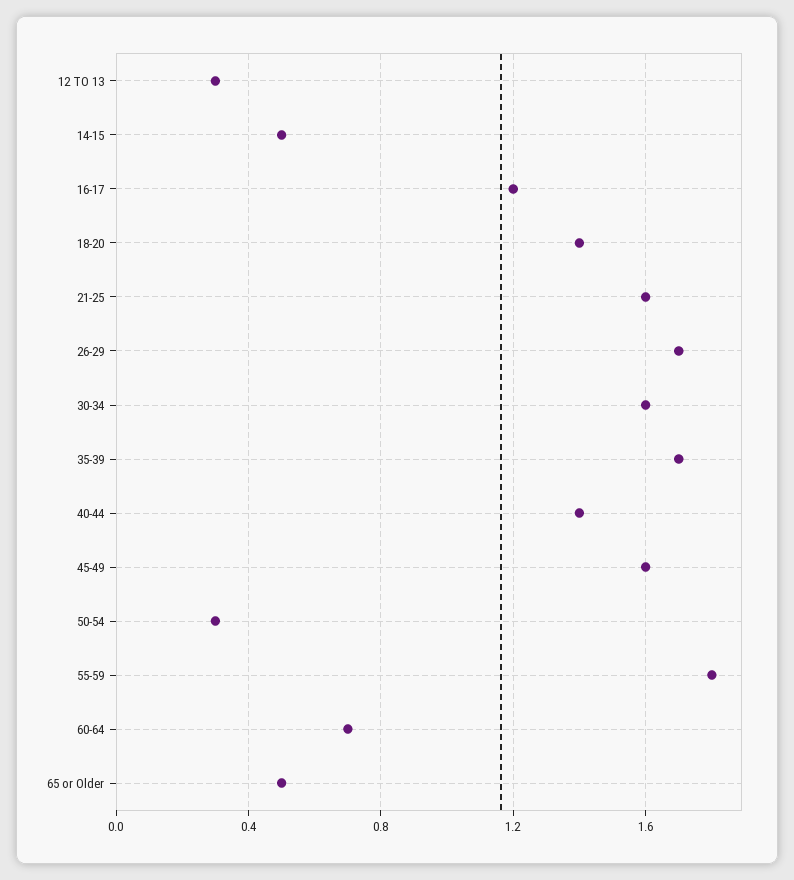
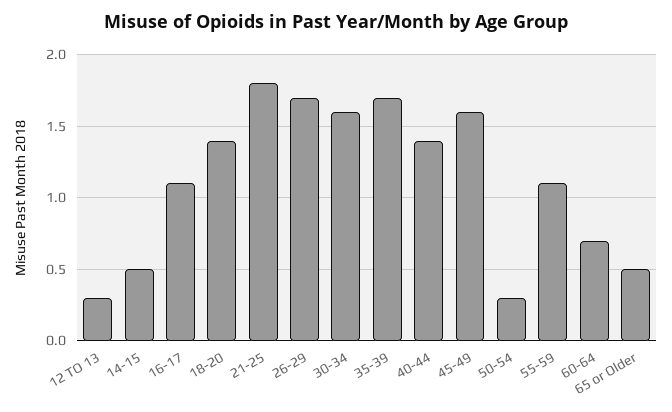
  {
    "12 TO 13": 0.3,
    "14-15": 0.5,
-   "16-17": 1.2,
+   "16-17": 1.1,
    "18-20": 1.4,
-   "21-25": 1.6,
+   "21-25": 1.8,
    "26-29": 1.7,
    "30-34": 1.6,
    "35-39": 1.7,
    "40-44": 1.4,
    "45-49": 1.6,
    "50-54": 0.3,
-   "55-59": 1.8,
+   "55-59": 1.1,
    "60-64": 0.7,
    "65 or Older": 0.5
  }

